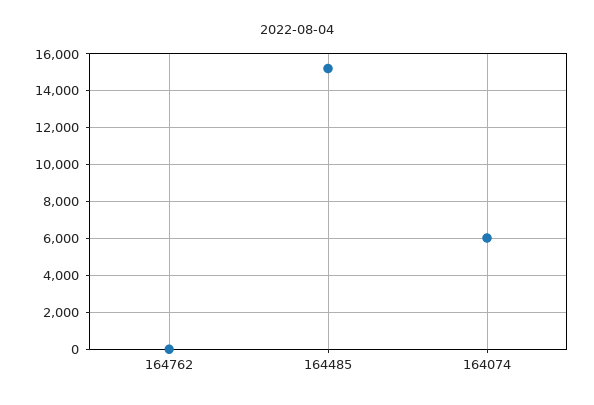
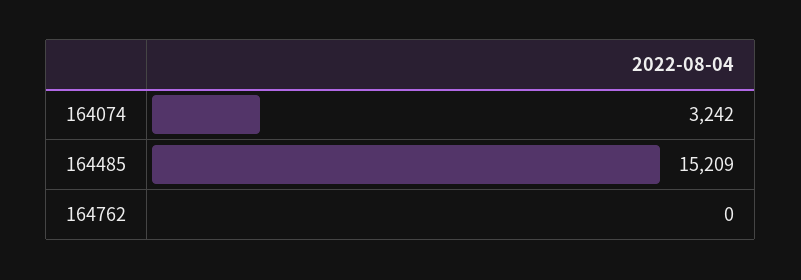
  {
    "164762": 0,
    "164485": 15209,
-   "164074": 6000
+   "164074": 3242
  }

